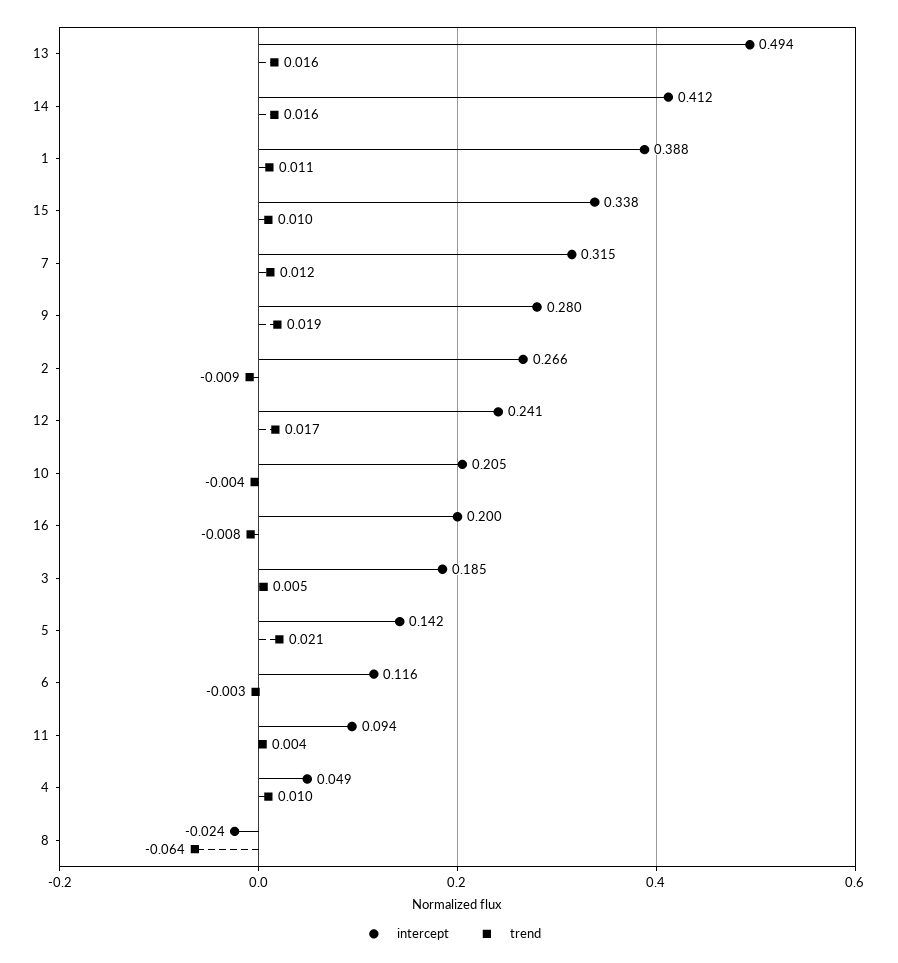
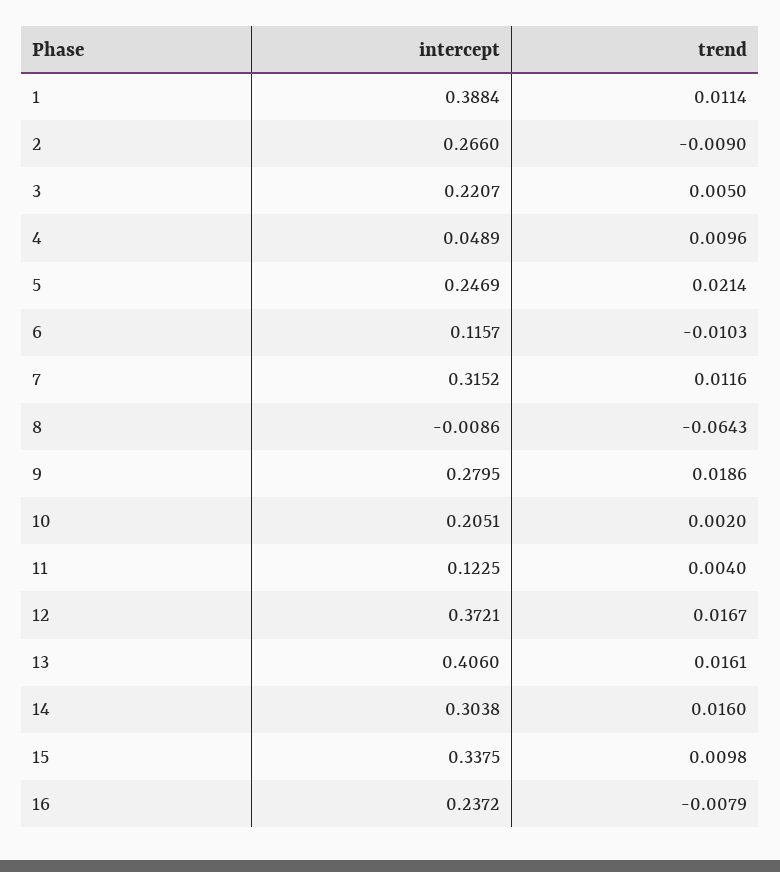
  {
    "intercept": {
-     "13": 0.494,
+     "13": 0.406,
-     "14": 0.412,
+     "14": 0.3038,
      "1": 0.3884,
      "15": 0.3375,
      "7": 0.3152,
      "9": 0.2795,
      "2": 0.266,
-     "12": 0.241,
+     "12": 0.3721,
      "10": 0.2051,
-     "16": 0.2,
+     "16": 0.2372,
-     "3": 0.185,
+     "3": 0.2207,
-     "5": 0.142,
+     "5": 0.2469,
      "6": 0.1157,
-     "11": 0.094,
+     "11": 0.1225,
      "4": 0.0489,
-     "8": -0.024
+     "8": -0.0086
    },
    "trend": {
      "13": 0.0161,
      "14": 0.016,
      "1": 0.0114,
      "15": 0.0098,
      "7": 0.0116,
      "9": 0.0186,
      "2": -0.009,
      "12": 0.0167,
-     "10": -0.004,
+     "10": 0.002,
      "16": -0.0079,
      "3": 0.005,
      "5": 0.0214,
-     "6": -0.003,
+     "6": -0.0103,
      "11": 0.004,
      "4": 0.0096,
      "8": -0.0643
    }
  }

